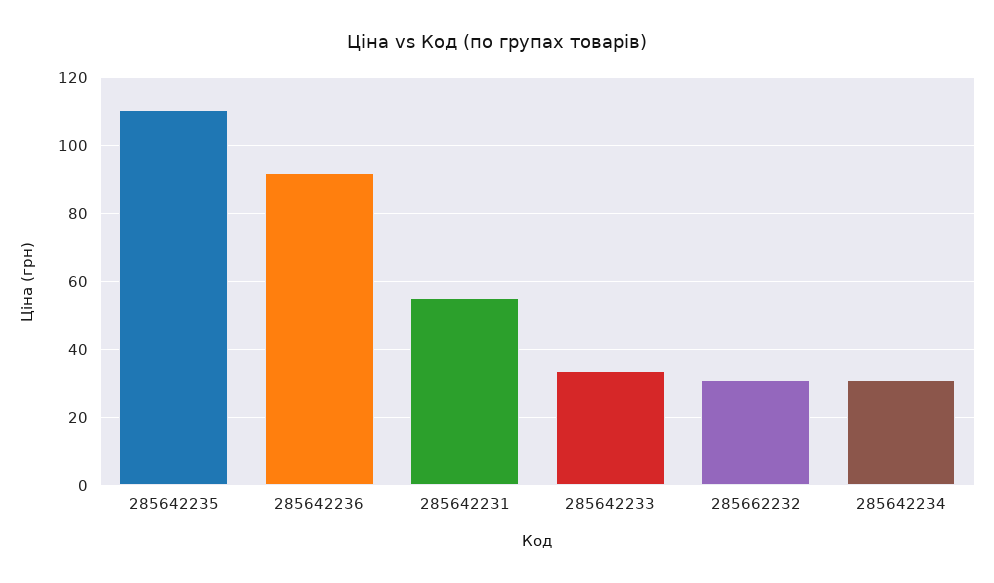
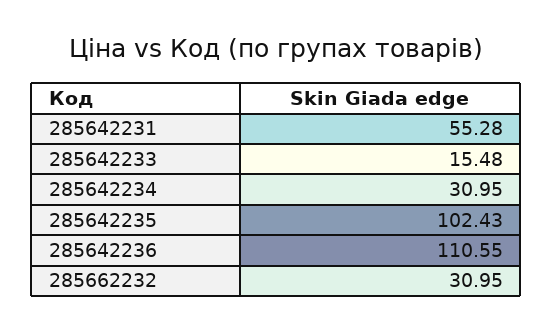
  {
-   "285642235": 110,
+   "285642235": 102.43,
-   "285642236": 92,
+   "285642236": 110.55,
    "285642231": 55.28,
-   "285642233": 34,
+   "285642233": 15.48,
    "285662232": 30.95,
    "285642234": 30.95
  }

